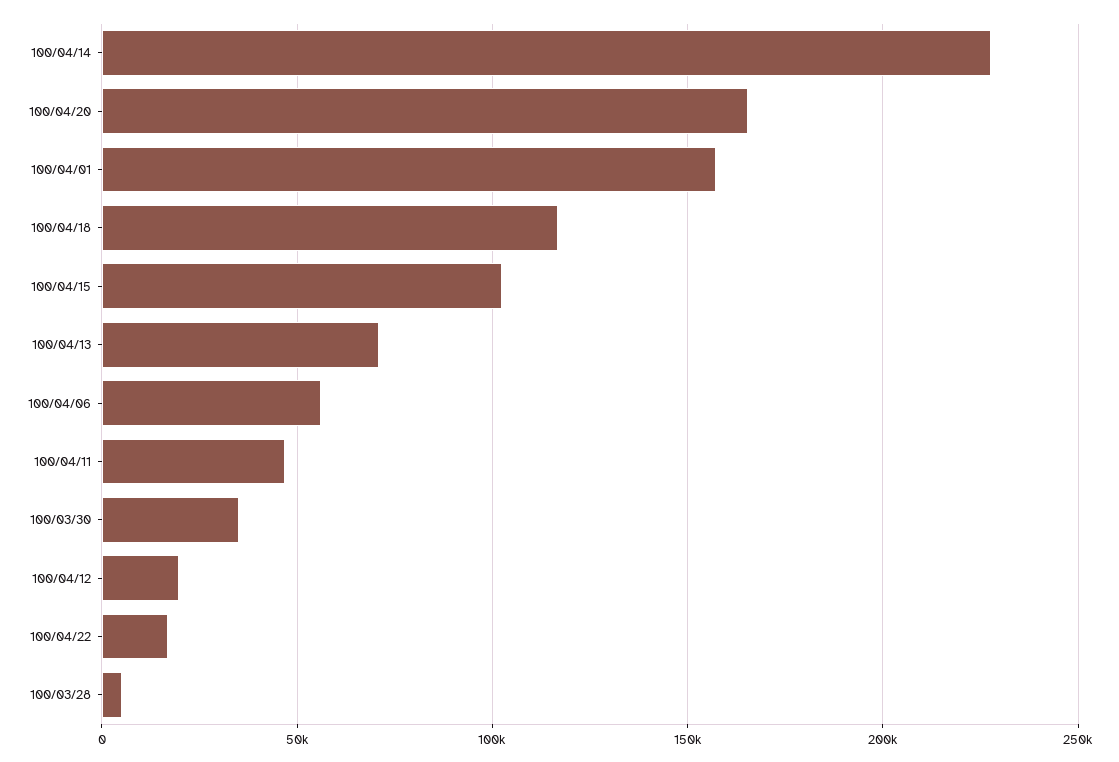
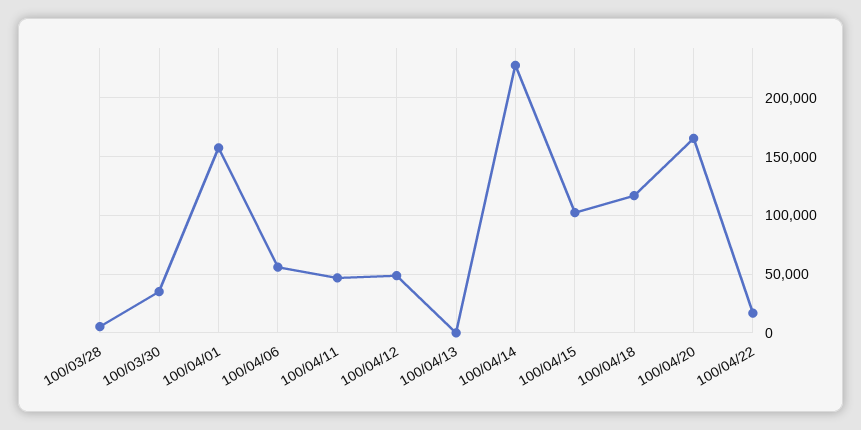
  {
    "100/04/14": 230000,
    "100/04/20": 165000,
    "100/04/01": 155000,
    "100/04/18": 115000,
    "100/04/15": 100000,
-   "100/04/13": 70000,
+   "100/04/13": 0,
    "100/04/06": 55000,
    "100/04/11": 45000,
    "100/03/30": 35000,
-   "100/04/12": 20000,
+   "100/04/12": 50000,
    "100/04/22": 15000,
    "100/03/28": 5000
  }

